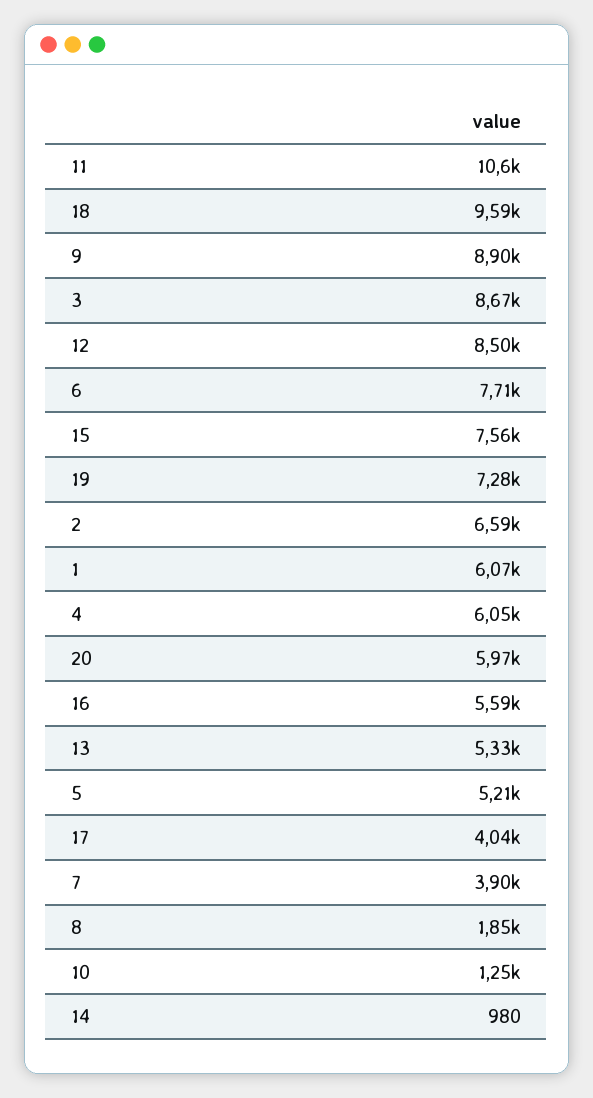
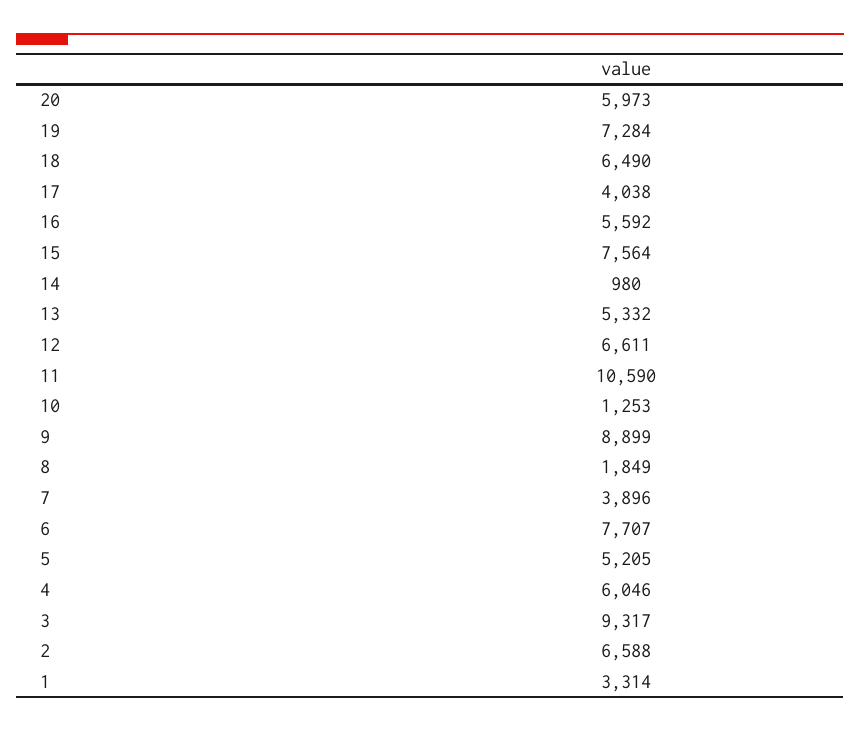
  {
    "11": 10590,
-   "18": 9590,
+   "18": 6490,
    "9": 8899,
-   "3": 8670,
+   "3": 9317,
-   "12": 8500,
+   "12": 6611,
    "6": 7707,
    "15": 7564,
    "19": 7284,
    "2": 6588,
-   "1": 6070,
+   "1": 3314,
    "4": 6046,
    "20": 5973,
    "16": 5592,
    "13": 5332,
    "5": 5205,
    "17": 4038,
    "7": 3896,
    "8": 1849,
    "10": 1253,
    "14": 980
  }

